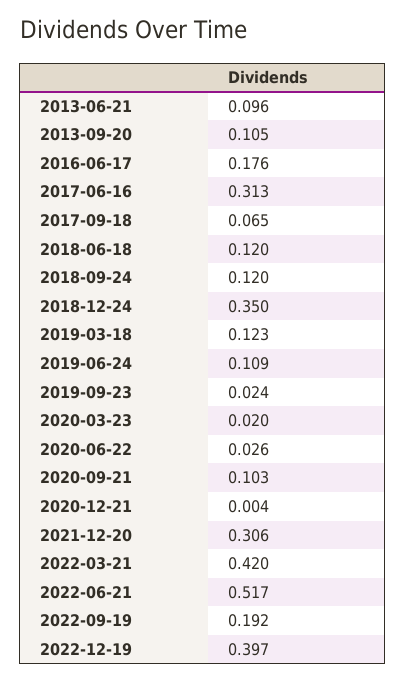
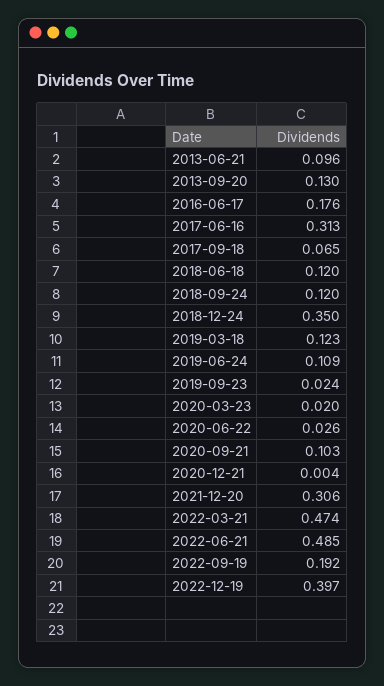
  {
    "2013-06-21": 0.096,
-   "2013-09-20": 0.105,
+   "2013-09-20": 0.13,
    "2016-06-17": 0.176,
    "2017-06-16": 0.313,
    "2017-09-18": 0.065,
    "2018-06-18": 0.12,
    "2018-09-24": 0.12,
    "2018-12-24": 0.35,
    "2019-03-18": 0.123,
    "2019-06-24": 0.109,
    "2019-09-23": 0.024,
    "2020-03-23": 0.02,
    "2020-06-22": 0.026,
    "2020-09-21": 0.103,
    "2020-12-21": 0.004,
    "2021-12-20": 0.306,
-   "2022-03-21": 0.42,
+   "2022-03-21": 0.474,
-   "2022-06-21": 0.517,
+   "2022-06-21": 0.485,
    "2022-09-19": 0.192,
    "2022-12-19": 0.397
  }

